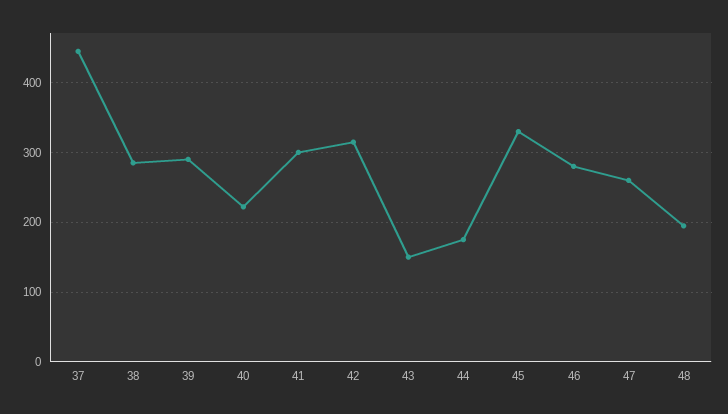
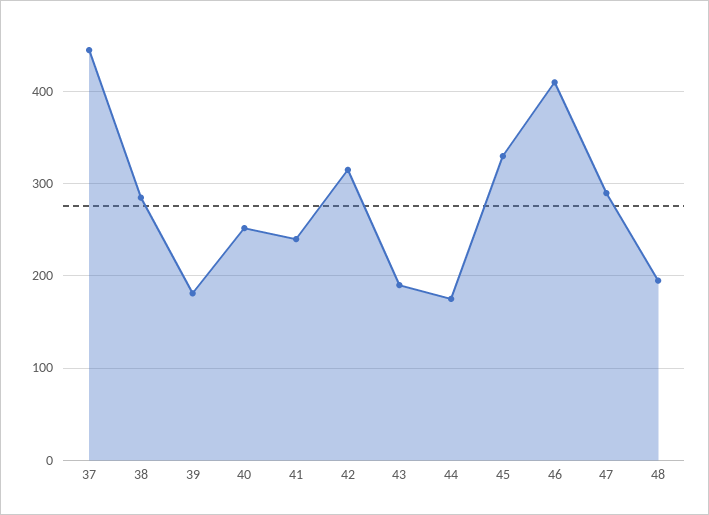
  {
    "37": 450,
    "38": 290,
-   "39": 290,
+   "39": 180,
-   "40": 220,
+   "40": 250,
-   "41": 300,
+   "41": 240,
    "42": 320,
-   "43": 150,
+   "43": 190,
    "44": 180,
    "45": 330,
-   "46": 280,
+   "46": 410,
-   "47": 260,
+   "47": 290,
    "48": 200
  }

